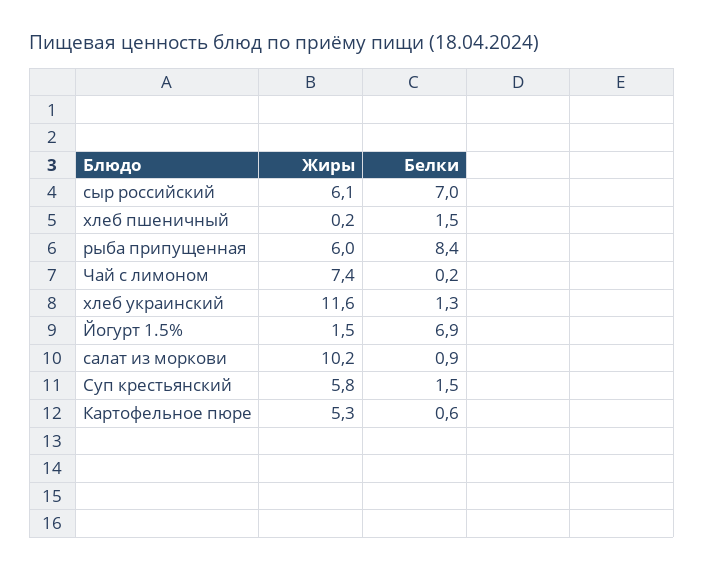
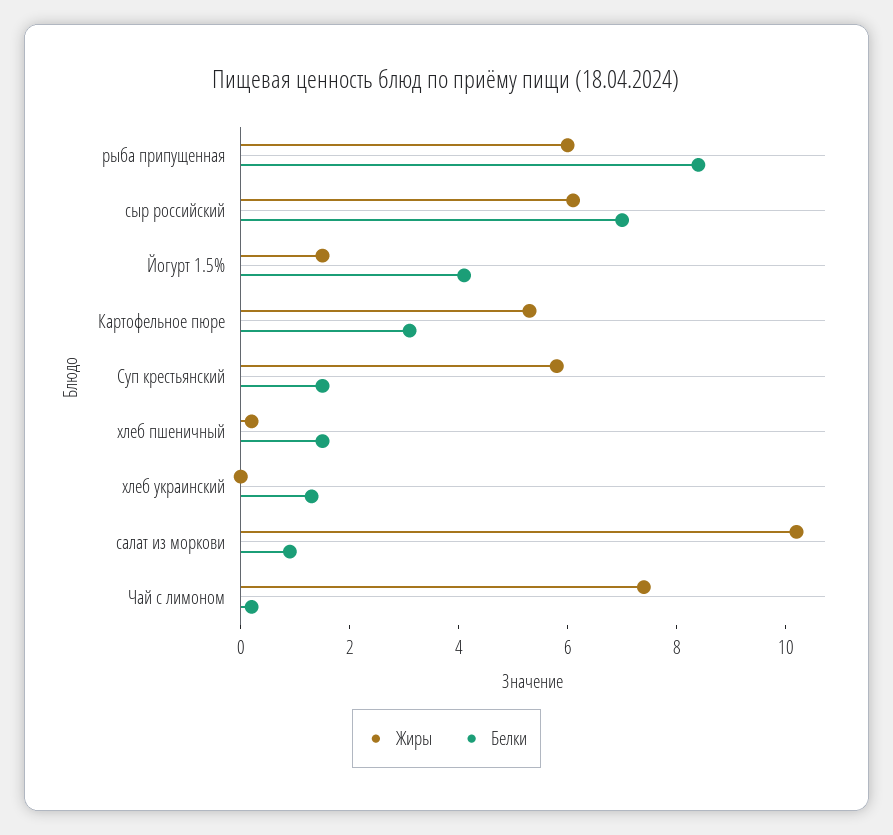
  {
    "Жиры": {
      "сыр российский": 6.1,
      "хлеб пшеничный": 0.2,
      "рыба припущенная": 6,
      "Чай с лимоном": 7.4,
-     "хлеб украинский": 11.6,
+     "хлеб украинский": 0,
      "Йогурт 1.5%": 1.5,
      "салат из моркови": 10.2,
      "Суп крестьянский": 5.8,
      "Картофельное пюре": 5.3
    },
    "Белки": {
      "сыр российский": 7,
      "хлеб пшеничный": 1.5,
      "рыба припущенная": 8.4,
      "Чай с лимоном": 0.2,
      "хлеб украинский": 1.3,
-     "Йогурт 1.5%": 6.9,
+     "Йогурт 1.5%": 4,
      "салат из моркови": 0.9,
      "Суп крестьянский": 1.5,
-     "Картофельное пюре": 0.6
+     "Картофельное пюре": 3
    }
  }

